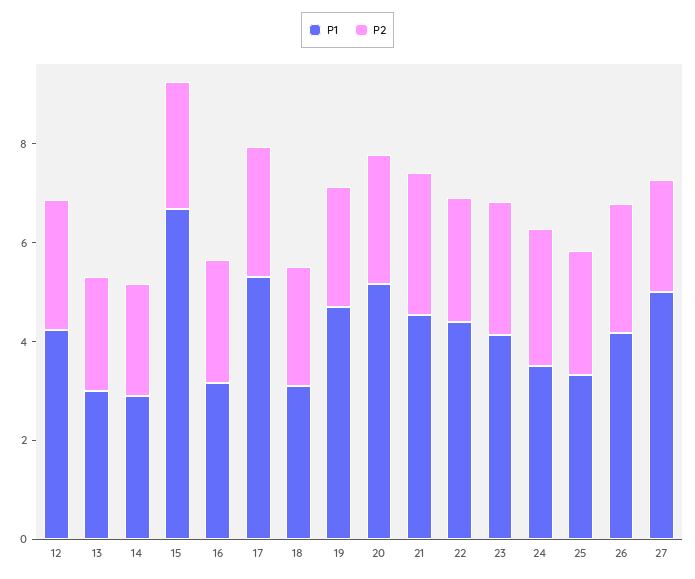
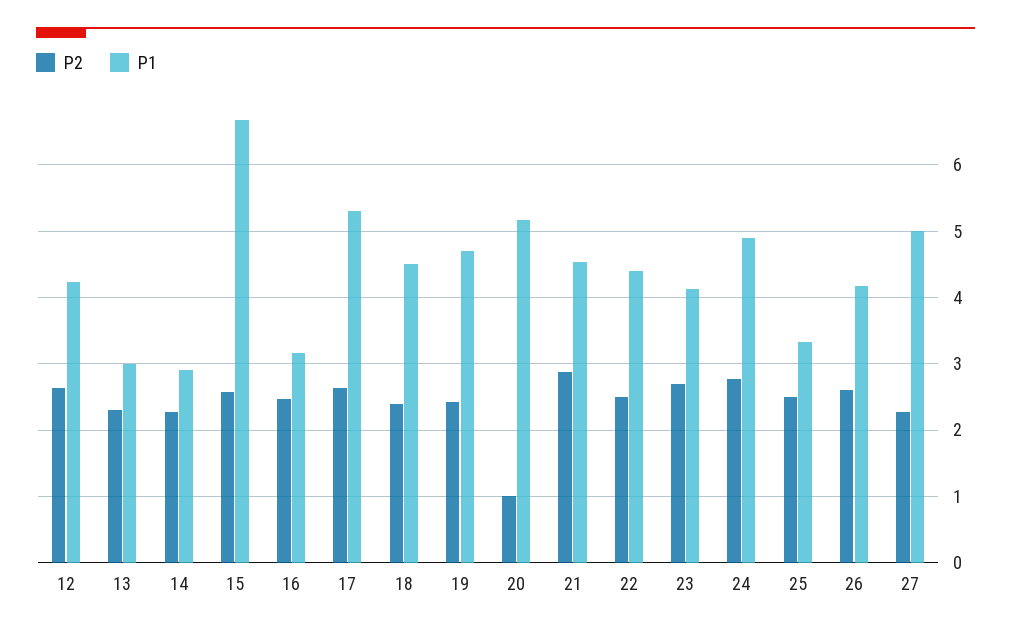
  {
    "P1": {
      "12": 4.2,
      "13": 3,
      "14": 2.9,
      "15": 6.7,
      "16": 3.2,
      "17": 5.3,
-     "18": 3,
+     "18": 4.5,
      "19": 4.7,
      "20": 5.2,
      "21": 4.5,
      "22": 4.4,
      "23": 4.1,
-     "24": 3.5,
+     "24": 4.9,
      "25": 3.3,
      "26": 4.2,
      "27": 5
    },
    "P2": {
      "12": 2.6,
      "13": 2.3,
      "14": 2.3,
      "15": 2.6,
      "16": 2.5,
      "17": 2.6,
      "18": 2.4,
      "19": 2.4,
-     "20": 2.5,
+     "20": 1,
      "21": 2.9,
      "22": 2.5,
      "23": 2.7,
      "24": 2.8,
      "25": 2.5,
      "26": 2.6,
      "27": 2.3
    }
  }

